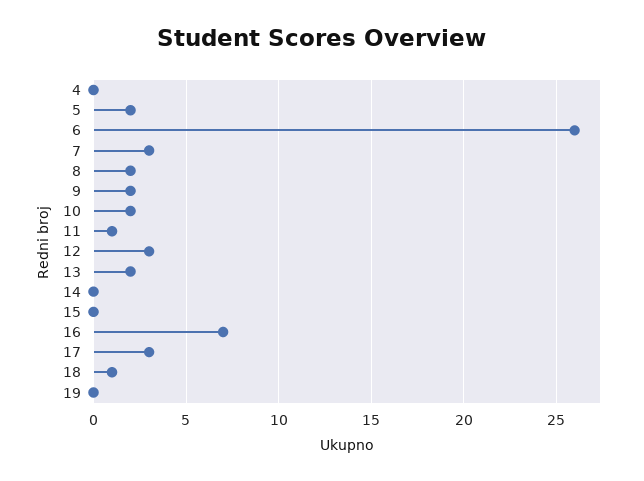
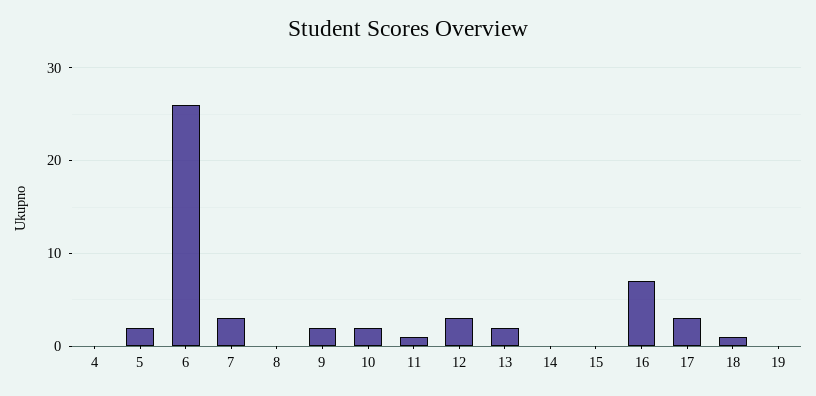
  {
    "4": 0,
    "5": 2,
    "6": 26,
    "7": 3,
-   "8": 2,
+   "8": 0,
    "9": 2,
    "10": 2,
    "11": 1,
    "12": 3,
    "13": 2,
    "14": 0,
    "15": 0,
    "16": 7,
    "17": 3,
    "18": 1,
    "19": 0
  }

